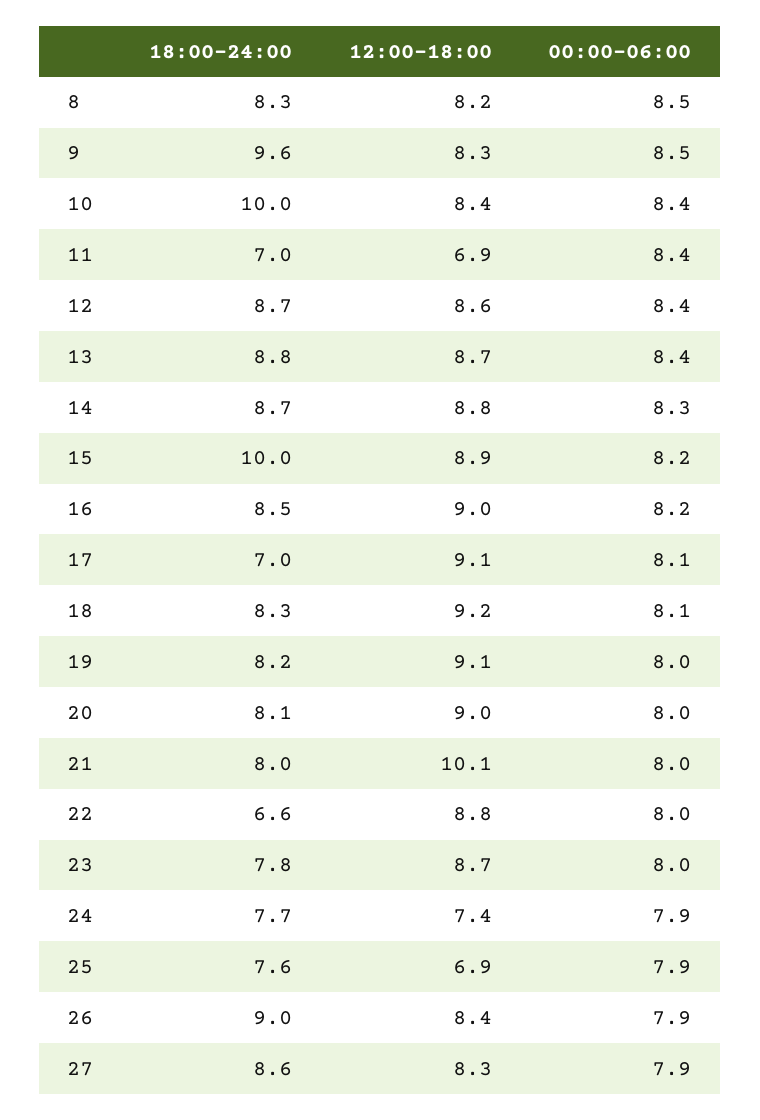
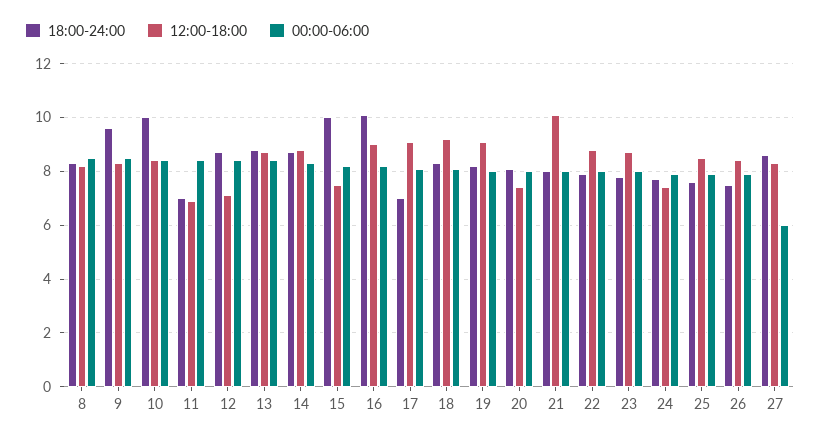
  {
    "18:00-24:00": {
      "8": 8.3,
      "9": 9.6,
      "10": 10,
      "11": 7,
      "12": 8.7,
      "13": 8.8,
      "14": 8.7,
      "15": 10,
-     "16": 8.5,
+     "16": 10,
      "17": 7,
      "18": 8.3,
      "19": 8.2,
      "20": 8.1,
      "21": 8,
-     "22": 6.6,
+     "22": 8,
      "23": 7.8,
      "24": 7.7,
      "25": 7.6,
-     "26": 9,
+     "26": 7.5,
      "27": 8.6
    },
    "12:00-18:00": {
      "8": 8.2,
      "9": 8.3,
      "10": 8.4,
      "11": 6.9,
-     "12": 8.6,
+     "12": 7,
      "13": 8.7,
      "14": 8.8,
-     "15": 8.9,
+     "15": 7.5,
      "16": 9,
      "17": 9.1,
      "18": 9.2,
      "19": 9.1,
-     "20": 9,
+     "20": 7.5,
      "21": 10.1,
      "22": 8.8,
      "23": 8.7,
      "24": 7.4,
-     "25": 6.9,
+     "25": 8.5,
      "26": 8.4,
      "27": 8.3
    },
    "00:00-06:00": {
      "8": 8.5,
      "9": 8.5,
      "10": 8.4,
      "11": 8.4,
      "12": 8.4,
      "13": 8.4,
      "14": 8.3,
      "15": 8.2,
      "16": 8.2,
      "17": 8.1,
      "18": 8.1,
      "19": 8,
      "20": 8,
      "21": 8,
      "22": 8,
      "23": 8,
      "24": 7.9,
      "25": 7.9,
      "26": 7.9,
-     "27": 7.9
+     "27": 6
    }
  }

